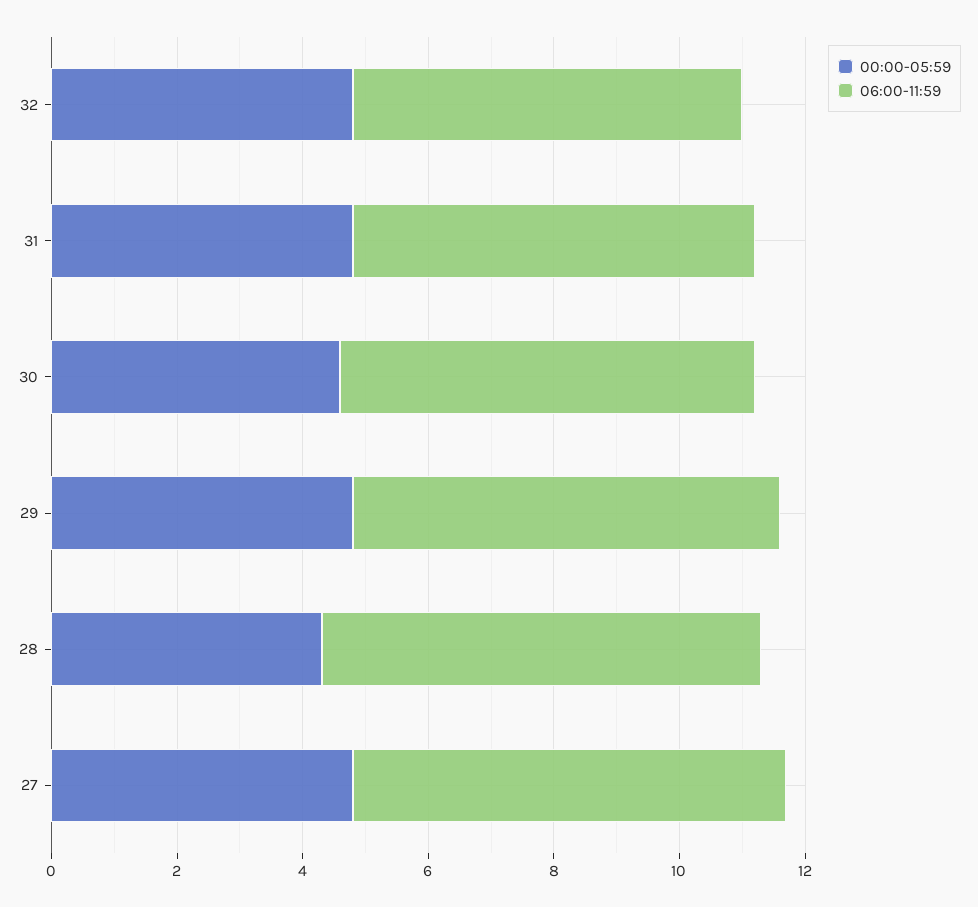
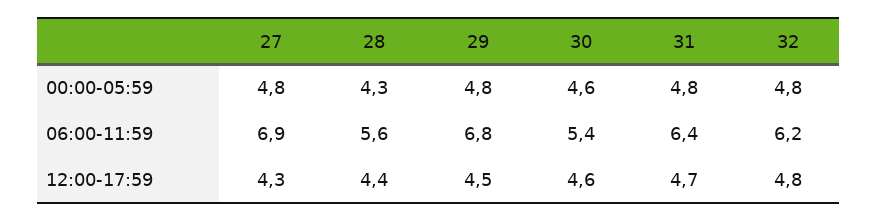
  {
    "00:00-05:59": {
      "32": 4.8,
      "31": 4.8,
      "30": 4.6,
      "29": 4.8,
      "28": 4.3,
      "27": 4.8
    },
    "06:00-11:59": {
      "32": 6.2,
      "31": 6.4,
-     "30": 6.5,
+     "30": 5.4,
      "29": 6.8,
-     "28": 7,
+     "28": 5.6,
      "27": 6.9
-   }
+   },
+   "12:00-17:59": {
+     "27": 4.3,
+     "28": 4.4,
+     "29": 4.5,
+     "30": 4.6,
+     "31": 4.7,
+     "32": 4.8
+   }
  }

